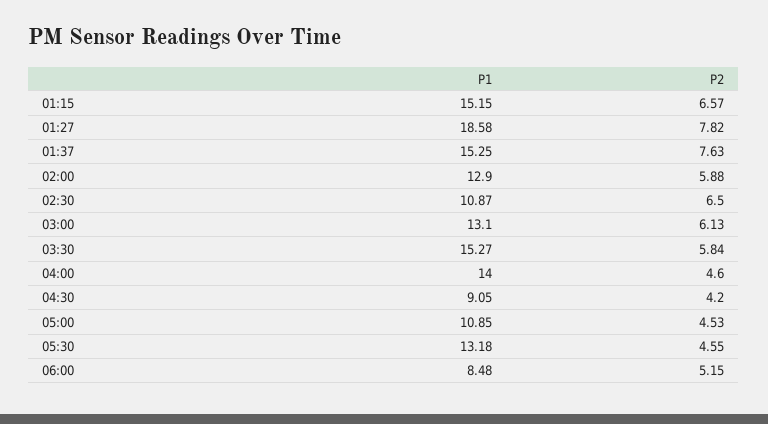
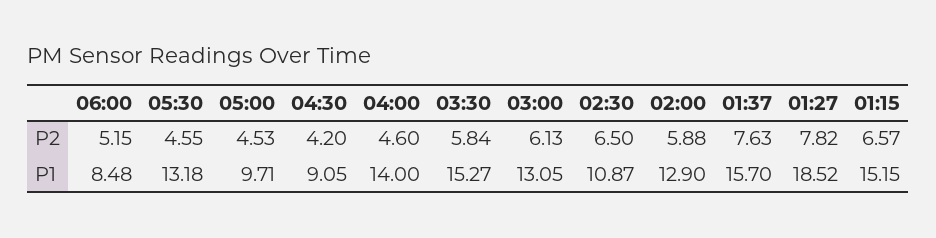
  {
    "P1": {
      "01:15": 15.15,
-     "01:27": 18.58,
+     "01:27": 18.52,
-     "01:37": 15.25,
+     "01:37": 15.7,
      "02:00": 12.9,
      "02:30": 10.87,
-     "03:00": 13.1,
+     "03:00": 13.05,
      "03:30": 15.27,
      "04:00": 14,
      "04:30": 9.05,
-     "05:00": 10.85,
+     "05:00": 9.71,
      "05:30": 13.18,
      "06:00": 8.48
    },
    "P2": {
      "01:15": 6.57,
      "01:27": 7.82,
      "01:37": 7.63,
      "02:00": 5.88,
      "02:30": 6.5,
      "03:00": 6.13,
      "03:30": 5.84,
      "04:00": 4.6,
      "04:30": 4.2,
      "05:00": 4.53,
      "05:30": 4.55,
      "06:00": 5.15
    }
  }

